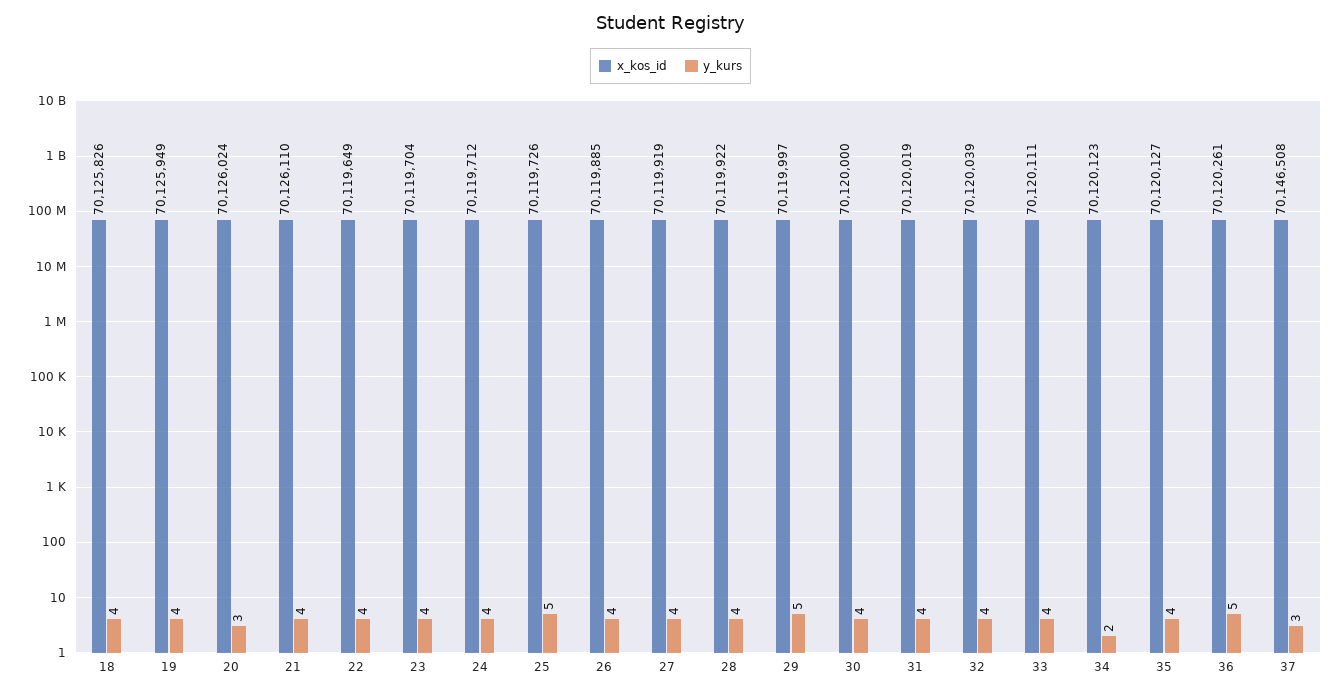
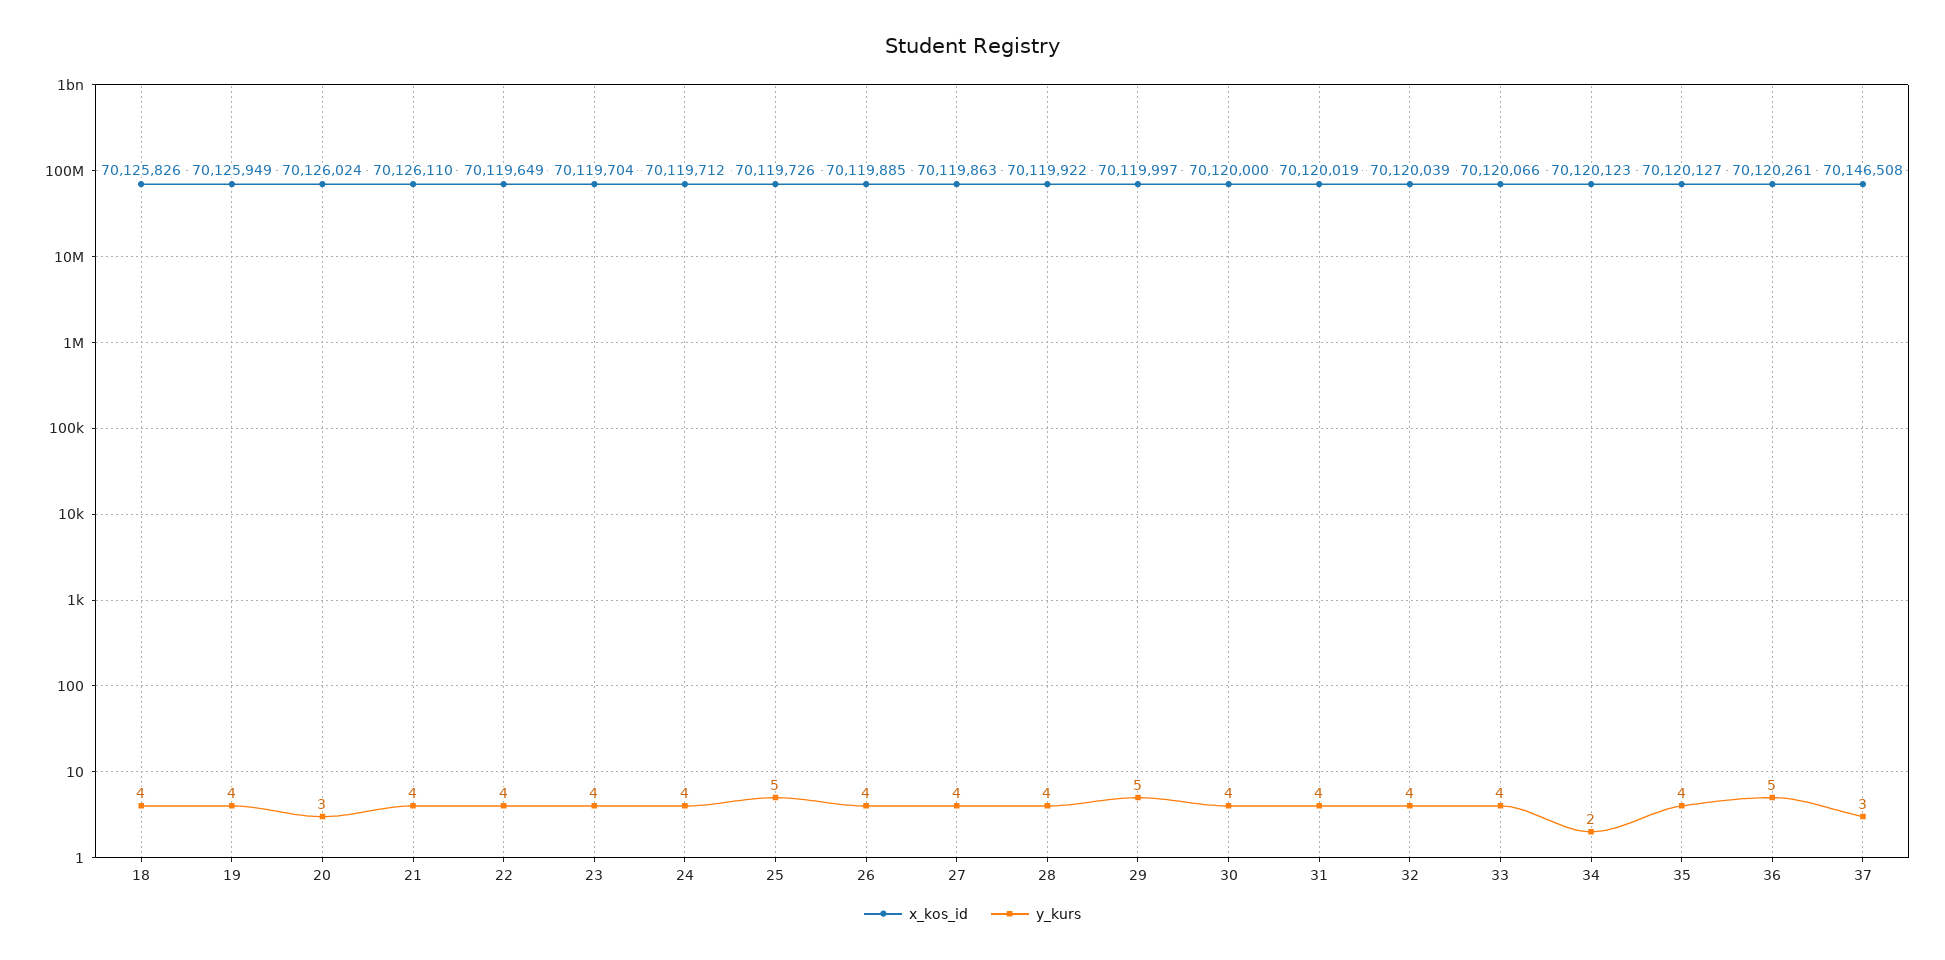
  {
    "x_kos_id": {
      "18": 70125826,
      "19": 70125949,
      "20": 70126024,
      "21": 70126110,
      "22": 70119649,
      "23": 70119704,
      "24": 70119712,
      "25": 70119726,
      "26": 70119885,
-     "27": 70119919,
+     "27": 70119863,
      "28": 70119922,
      "29": 70119997,
      "30": 70120000,
      "31": 70120019,
      "32": 70120039,
-     "33": 70120111,
+     "33": 70120066,
      "34": 70120123,
      "35": 70120127,
      "36": 70120261,
      "37": 70146508
    },
    "y_kurs": {
      "18": 4,
      "19": 4,
      "20": 3,
      "21": 4,
      "22": 4,
      "23": 4,
      "24": 4,
      "25": 5,
      "26": 4,
      "27": 4,
      "28": 4,
      "29": 5,
      "30": 4,
      "31": 4,
      "32": 4,
      "33": 4,
      "34": 2,
      "35": 4,
      "36": 5,
      "37": 3
    }
  }

